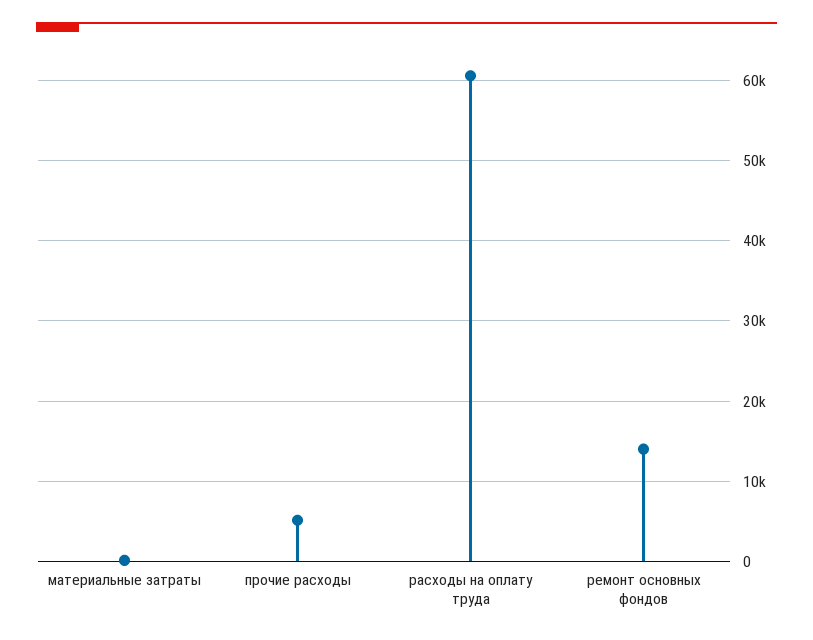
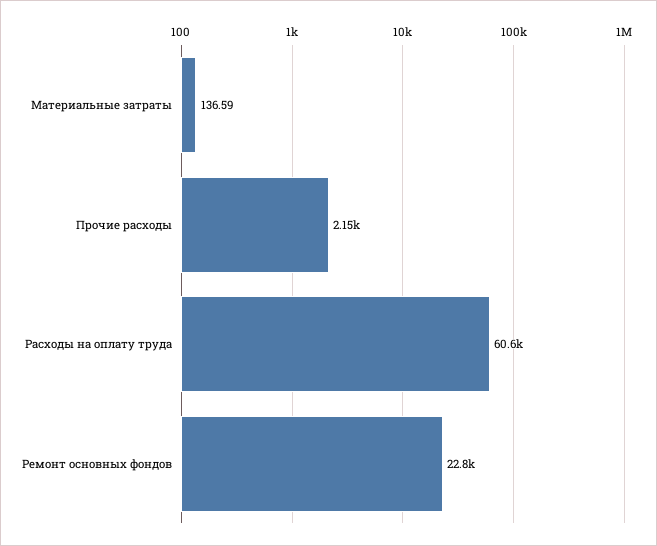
  {
    "материальные затраты": 136.59,
-   "прочие расходы": 5000,
+   "прочие расходы": 2150,
    "расходы на оплату труда": 60600,
-   "ремонт основных фондов": 14000
+   "ремонт основных фондов": 22800
  }

